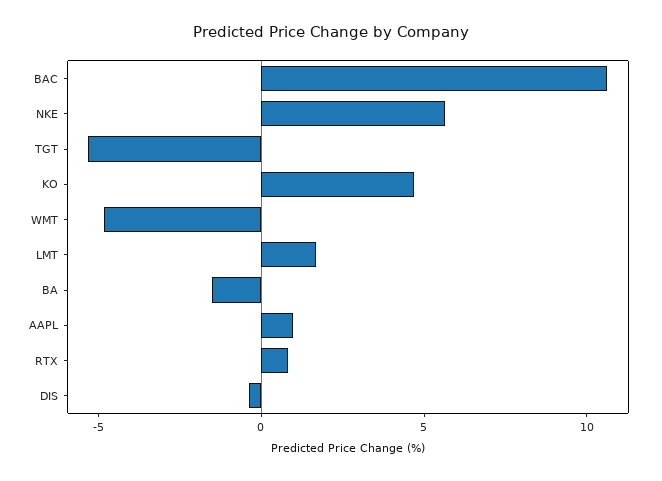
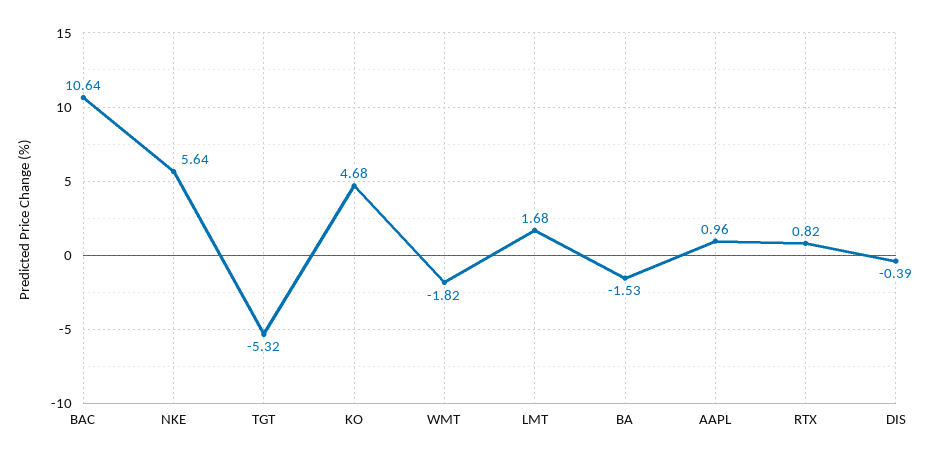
  {
    "BAC": 10.64,
    "NKE": 5.64,
    "TGT": -5.32,
    "KO": 4.68,
-   "WMT": -5,
+   "WMT": -1.82,
    "LMT": 1.68,
    "BA": -1.53,
    "AAPL": 0.96,
    "RTX": 0.82,
    "DIS": -0.39
  }

